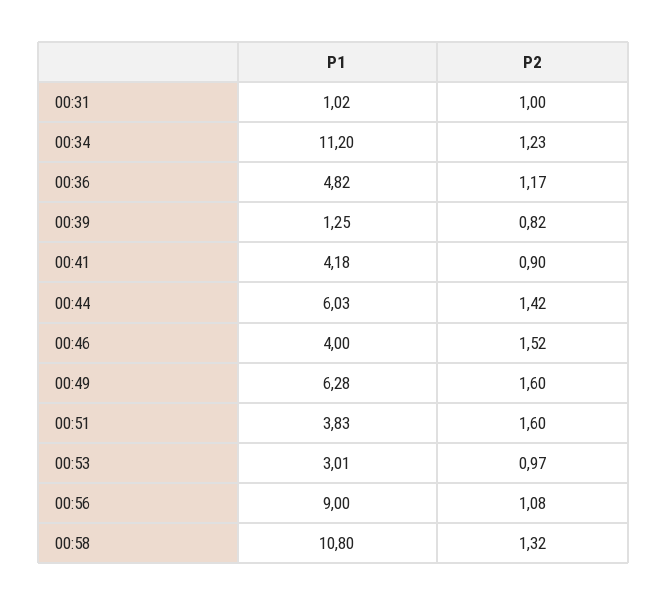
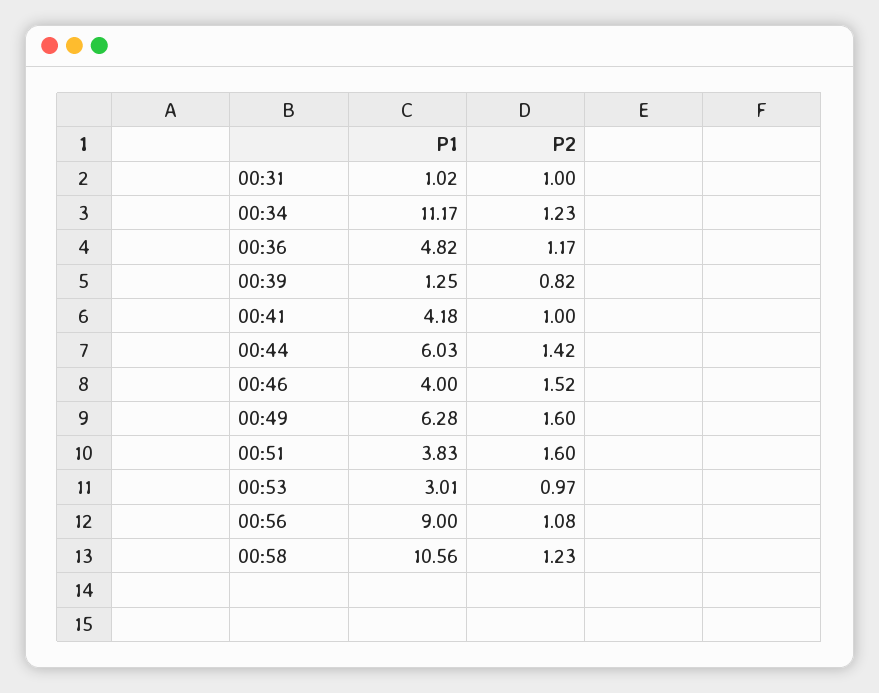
  {
    "P1": {
      "00:31": 1.02,
-     "00:34": 11.2,
+     "00:34": 11.17,
      "00:36": 4.82,
      "00:39": 1.25,
      "00:41": 4.18,
      "00:44": 6.03,
      "00:46": 4,
      "00:49": 6.28,
      "00:51": 3.83,
      "00:53": 3.01,
      "00:56": 9,
-     "00:58": 10.8
+     "00:58": 10.56
    },
    "P2": {
      "00:31": 1,
      "00:34": 1.23,
      "00:36": 1.17,
      "00:39": 0.82,
-     "00:41": 0.9,
+     "00:41": 1,
      "00:44": 1.42,
      "00:46": 1.52,
      "00:49": 1.6,
      "00:51": 1.6,
      "00:53": 0.97,
      "00:56": 1.08,
-     "00:58": 1.32
+     "00:58": 1.23
    }
  }

